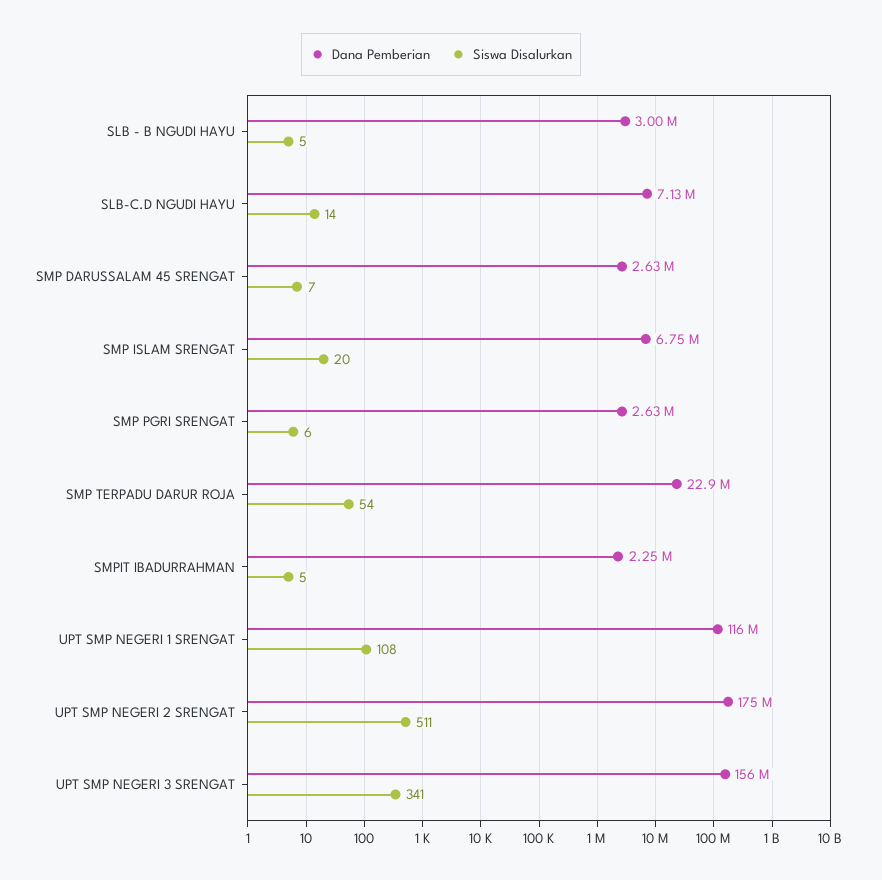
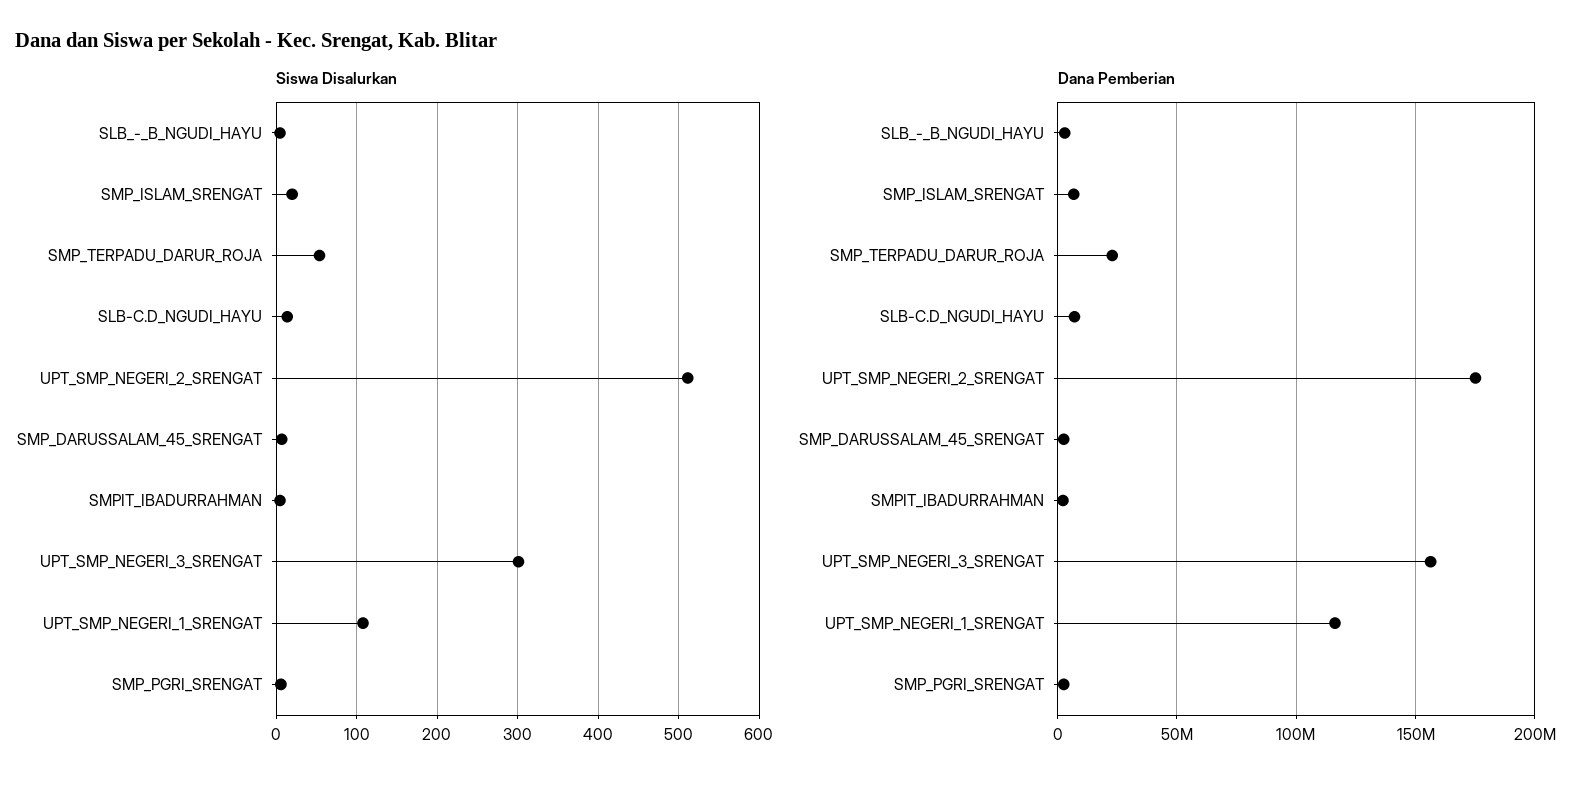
  {
    "Dana Pemberian": {
      "SLB - B NGUDI HAYU": 3000000,
      "SLB-C.D NGUDI HAYU": 7130000,
      "SMP DARUSSALAM 45 SRENGAT": 2630000,
      "SMP ISLAM SRENGAT": 6750000,
      "SMP PGRI SRENGAT": 2630000,
      "SMP TERPADU DARUR ROJA": 22900000,
      "SMPIT IBADURRAHMAN": 2250000,
      "UPT SMP NEGERI 1 SRENGAT": 116000000,
      "UPT SMP NEGERI 2 SRENGAT": 175000000,
      "UPT SMP NEGERI 3 SRENGAT": 156000000
    },
    "Siswa Disalurkan": {
      "SLB - B NGUDI HAYU": 5,
      "SLB-C.D NGUDI HAYU": 14,
      "SMP DARUSSALAM 45 SRENGAT": 7,
      "SMP ISLAM SRENGAT": 20,
      "SMP PGRI SRENGAT": 6,
      "SMP TERPADU DARUR ROJA": 54,
      "SMPIT IBADURRAHMAN": 5,
      "UPT SMP NEGERI 1 SRENGAT": 108,
      "UPT SMP NEGERI 2 SRENGAT": 511,
-     "UPT SMP NEGERI 3 SRENGAT": 341
+     "UPT SMP NEGERI 3 SRENGAT": 300
    }
  }

